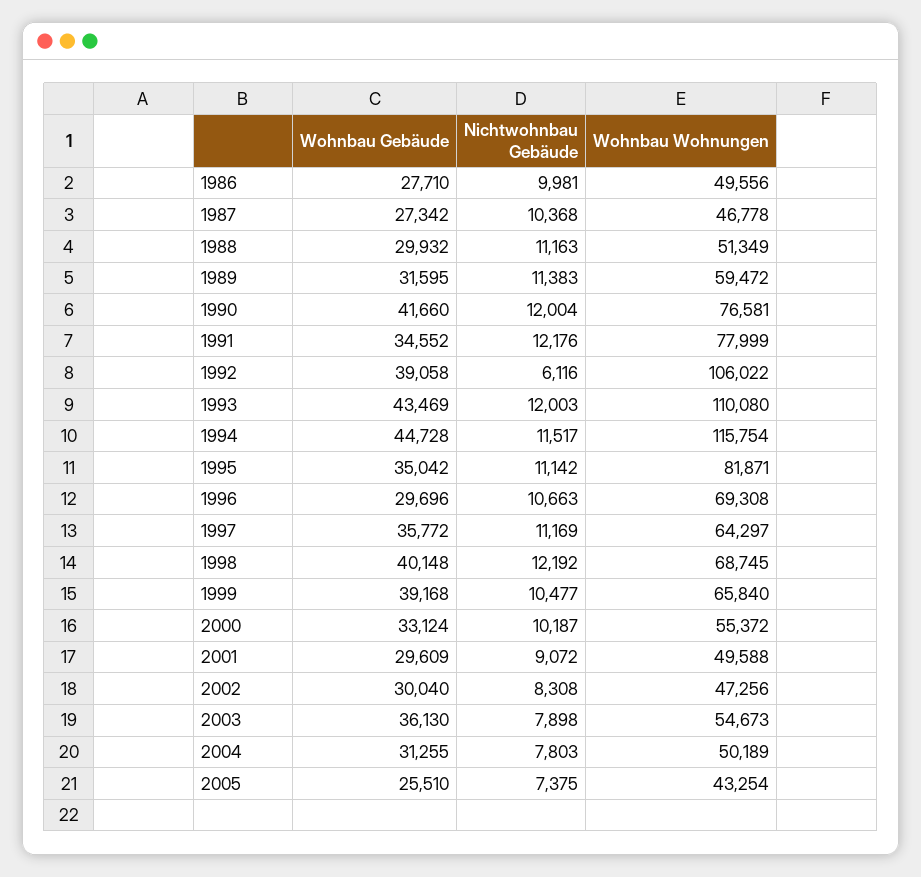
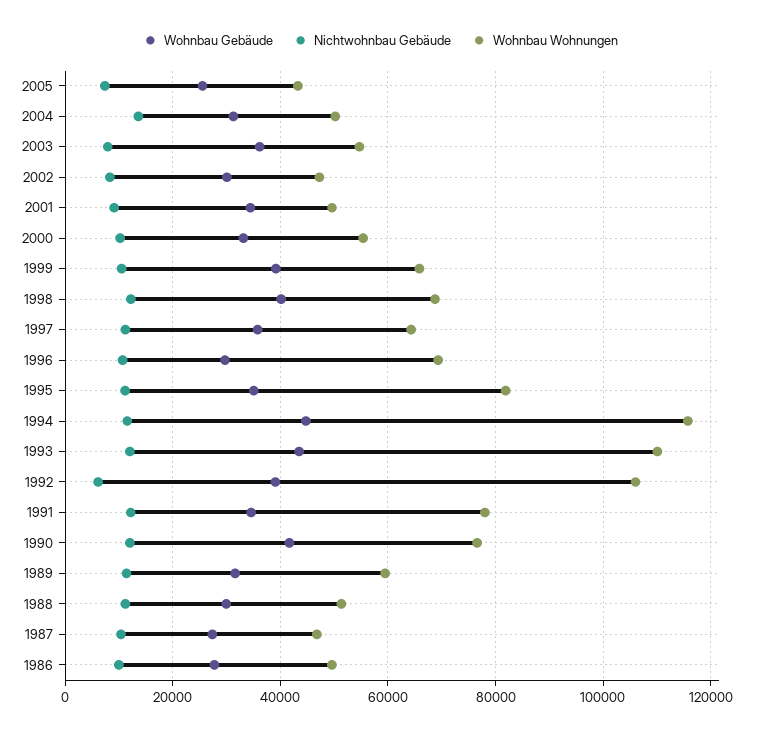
  {
    "Wohnbau Gebäude": {
      "1986": 27710,
      "1987": 27342,
      "1988": 29932,
      "1989": 31595,
      "1990": 41660,
      "1991": 34552,
      "1992": 39058,
      "1993": 43469,
      "1994": 44728,
      "1995": 35042,
      "1996": 29696,
      "1997": 35772,
      "1998": 40148,
      "1999": 39168,
      "2000": 33124,
-     "2001": 29609,
+     "2001": 34000,
      "2002": 30040,
      "2003": 36130,
      "2004": 31255,
      "2005": 25510
    },
    "Nichtwohnbau Gebäude": {
      "1986": 9981,
      "1987": 10368,
      "1988": 11163,
      "1989": 11383,
      "1990": 12004,
      "1991": 12176,
      "1992": 6116,
      "1993": 12003,
      "1994": 11517,
      "1995": 11142,
      "1996": 10663,
      "1997": 11169,
      "1998": 12192,
      "1999": 10477,
      "2000": 10187,
      "2001": 9072,
      "2002": 8308,
      "2003": 7898,
-     "2004": 7803,
+     "2004": 14000,
      "2005": 7375
    },
    "Wohnbau Wohnungen": {
      "1986": 49556,
      "1987": 46778,
      "1988": 51349,
      "1989": 59472,
      "1990": 76581,
      "1991": 77999,
      "1992": 106022,
      "1993": 110080,
      "1994": 115754,
      "1995": 81871,
      "1996": 69308,
      "1997": 64297,
      "1998": 68745,
      "1999": 65840,
      "2000": 55372,
      "2001": 49588,
      "2002": 47256,
      "2003": 54673,
      "2004": 50189,
      "2005": 43254
    }
  }

